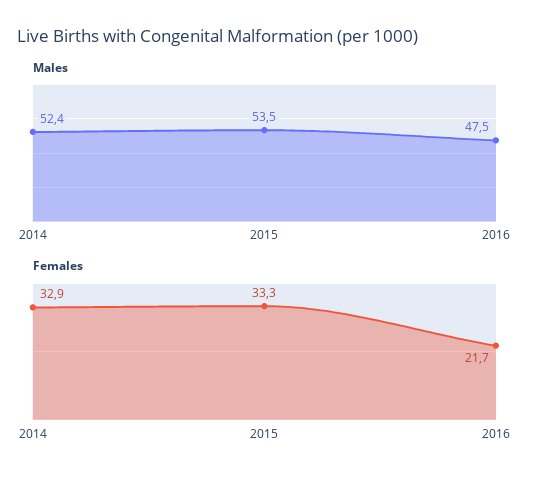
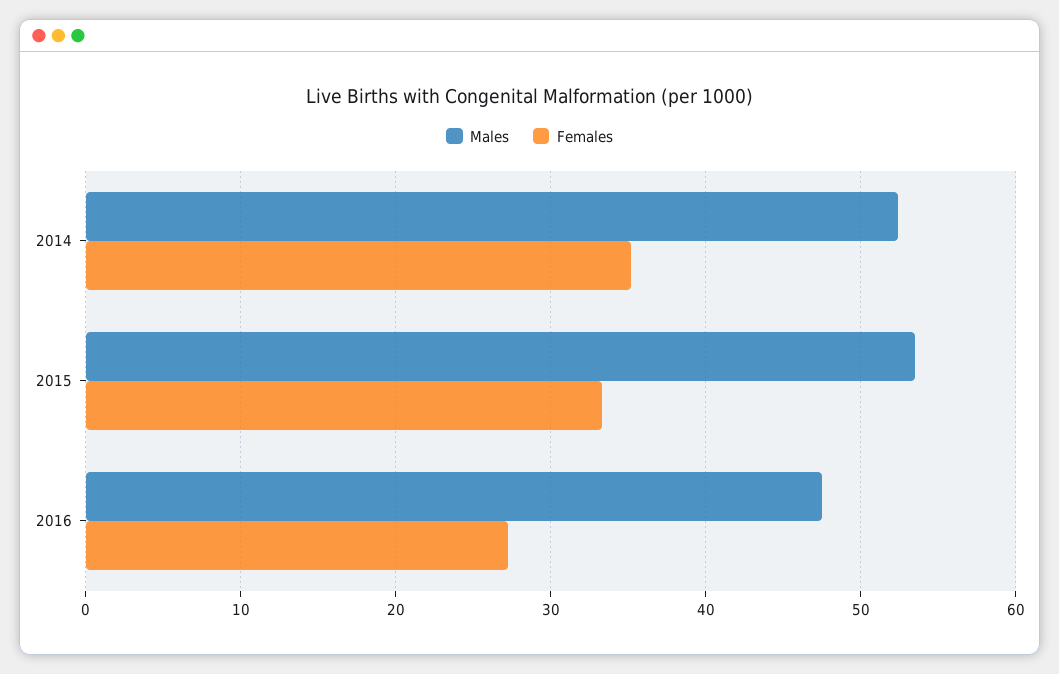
  {
    "Males": {
      "2014": 52.4,
      "2015": 53.5,
      "2016": 47.5
    },
    "Females": {
-     "2014": 32.9,
+     "2014": 35,
      "2015": 33.3,
-     "2016": 21.7
+     "2016": 27
    }
  }

